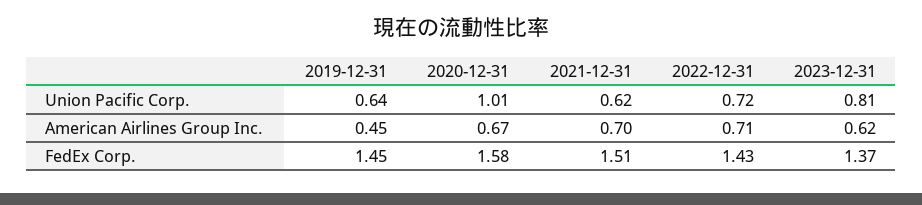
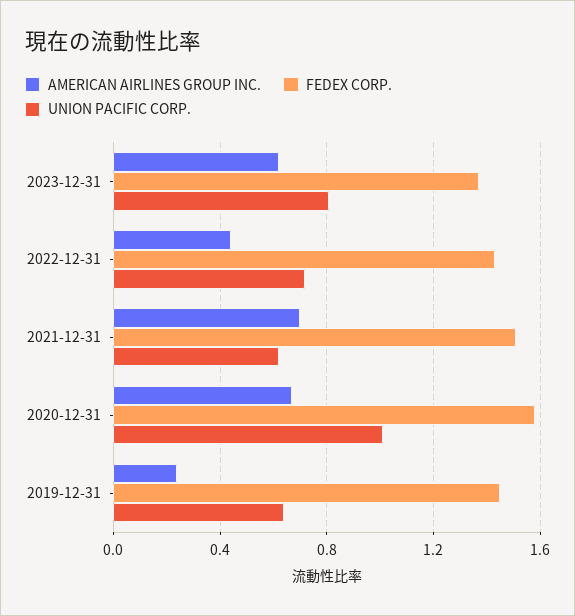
  {
    "Union Pacific Corp.": {
      "2019-12-31": 0.64,
      "2020-12-31": 1.01,
      "2021-12-31": 0.62,
      "2022-12-31": 0.72,
      "2023-12-31": 0.81
    },
    "American Airlines Group Inc.": {
-     "2019-12-31": 0.45,
+     "2019-12-31": 0.25,
      "2020-12-31": 0.67,
      "2021-12-31": 0.7,
-     "2022-12-31": 0.71,
+     "2022-12-31": 0.45,
      "2023-12-31": 0.62
    },
    "FedEx Corp.": {
      "2019-12-31": 1.45,
      "2020-12-31": 1.58,
      "2021-12-31": 1.51,
      "2022-12-31": 1.43,
      "2023-12-31": 1.37
    }
  }

